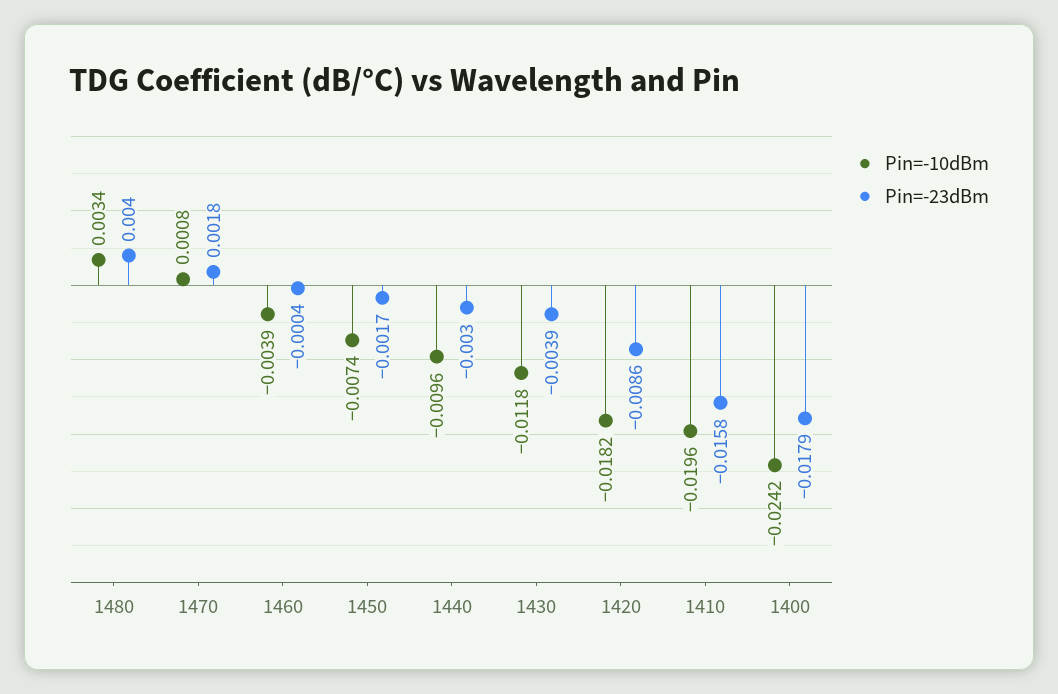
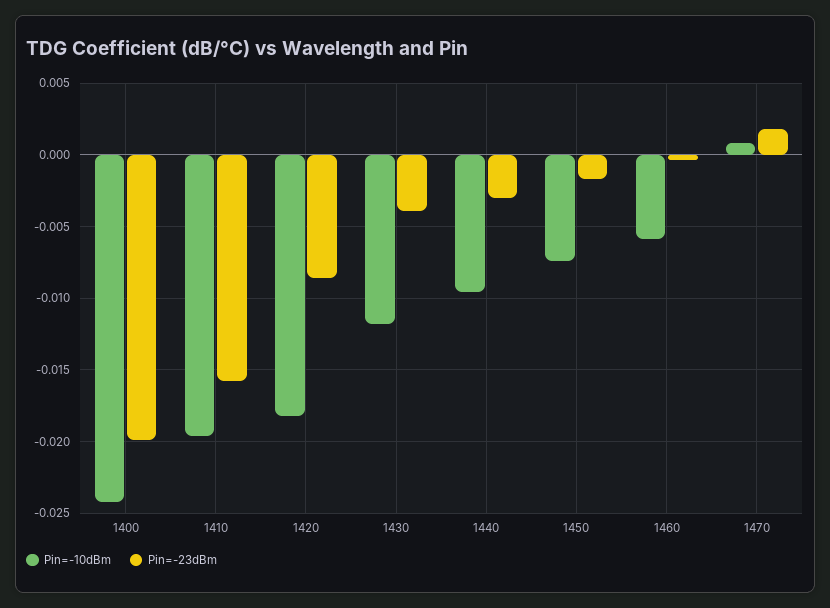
  {
    "Pin=-10dBm": {
-     "1480": 0.0034,
      "1470": 0.0008,
-     "1460": -0.0039,
+     "1460": -0.006,
      "1450": -0.0074,
      "1440": -0.0096,
      "1430": -0.0118,
      "1420": -0.0182,
      "1410": -0.0196,
      "1400": -0.0242
    },
    "Pin=-23dBm": {
-     "1480": 0.004,
      "1470": 0.0018,
      "1460": -0.0004,
      "1450": -0.0017,
      "1440": -0.003,
      "1430": -0.0039,
      "1420": -0.0086,
      "1410": -0.0158,
-     "1400": -0.0179
+     "1400": -0.02
    }
  }

